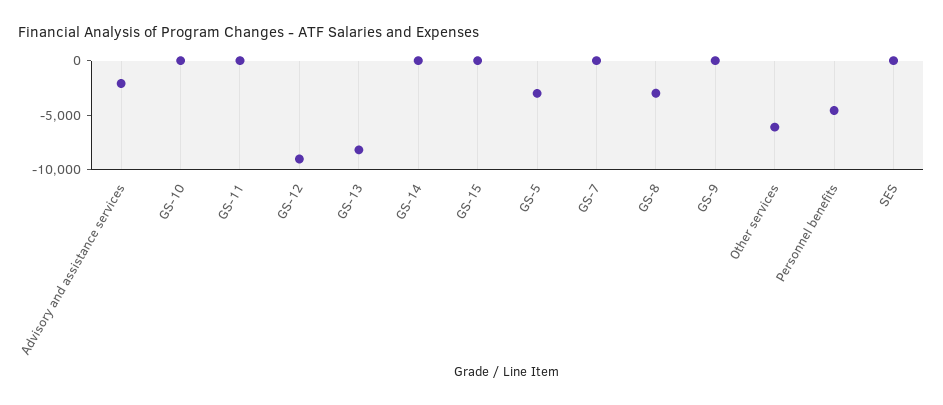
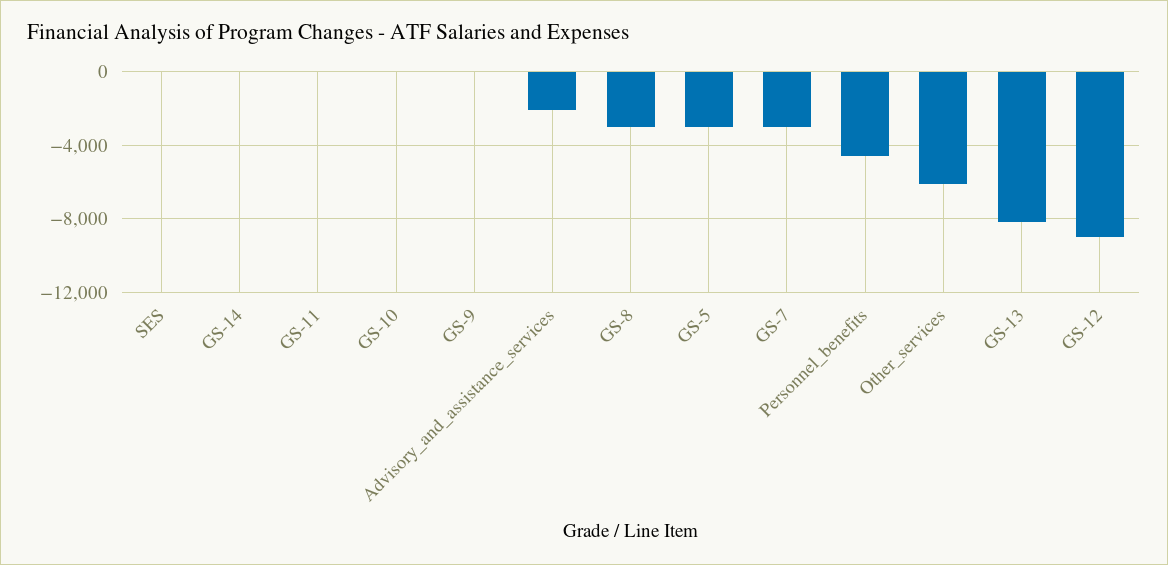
  {
    "Advisory and assistance services": -2000,
    "GS-10": 0,
    "GS-11": 0,
    "GS-12": -9000,
    "GS-13": -8000,
    "GS-14": 0,
-   "GS-15": 0,
    "GS-5": -3000,
-   "GS-7": 0,
+   "GS-7": -3000,
    "GS-8": -3000,
    "GS-9": 0,
    "Other services": -6000,
    "Personnel benefits": -4500,
    "SES": 0
  }

